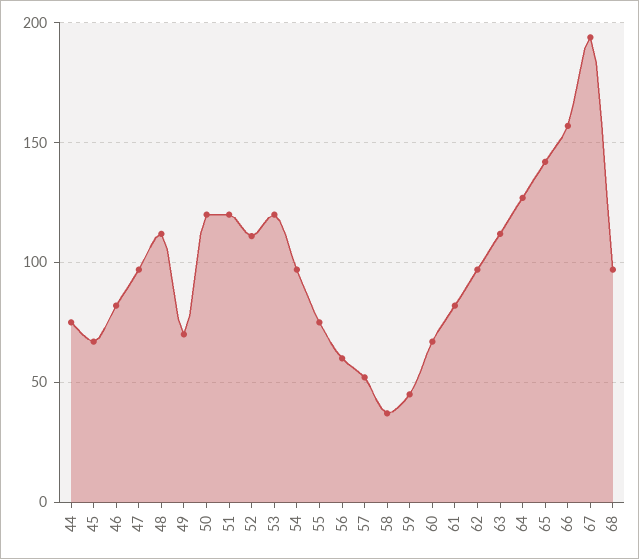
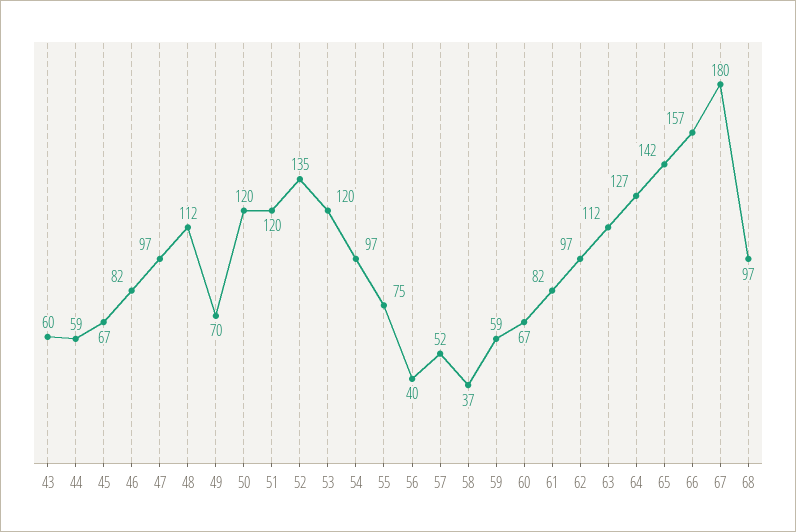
  {
-   "44": 75,
+   "44": 59,
    "45": 67,
    "46": 82,
    "47": 97,
    "48": 112,
    "49": 70,
    "50": 120,
    "51": 120,
-   "52": 110,
+   "52": 135,
    "53": 120,
    "54": 97,
    "55": 75,
-   "56": 60,
+   "56": 40,
    "57": 52,
    "58": 37,
-   "59": 45,
+   "59": 59,
    "60": 67,
    "61": 82,
    "62": 97,
    "63": 112,
    "64": 127,
    "65": 142,
    "66": 157,
-   "67": 195,
+   "67": 180,
-   "68": 97
+   "68": 97,
+   "43": 60
  }

